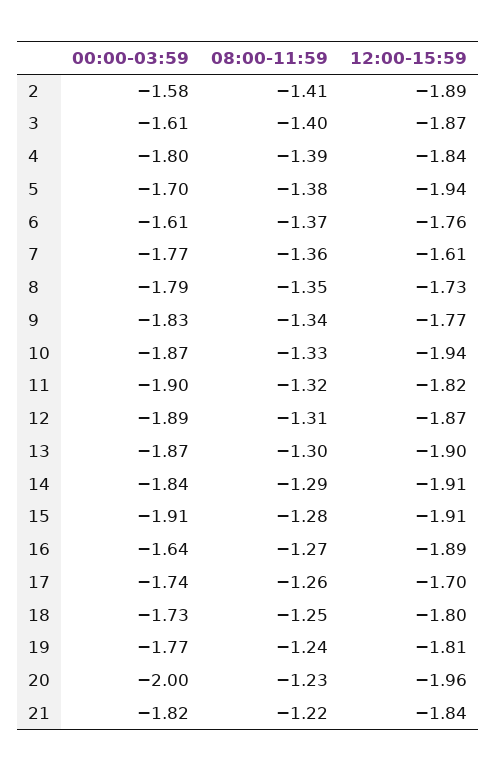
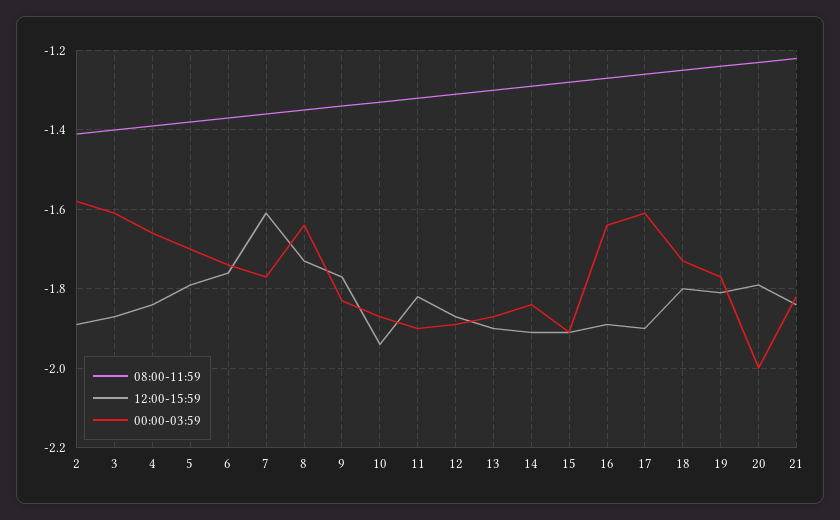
  {
    "00:00-03:59": {
      "2": -1.58,
      "3": -1.61,
-     "4": -1.8,
+     "4": -1.65,
      "5": -1.7,
-     "6": -1.61,
+     "6": -1.75,
      "7": -1.77,
-     "8": -1.79,
+     "8": -1.65,
      "9": -1.83,
      "10": -1.87,
      "11": -1.9,
      "12": -1.89,
      "13": -1.87,
      "14": -1.84,
      "15": -1.91,
      "16": -1.64,
-     "17": -1.74,
+     "17": -1.6,
      "18": -1.73,
      "19": -1.77,
      "20": -2,
      "21": -1.82
    },
    "08:00-11:59": {
      "2": -1.41,
      "3": -1.4,
      "4": -1.39,
      "5": -1.38,
      "6": -1.37,
      "7": -1.36,
      "8": -1.35,
      "9": -1.34,
      "10": -1.33,
      "11": -1.32,
      "12": -1.31,
      "13": -1.3,
      "14": -1.29,
      "15": -1.28,
      "16": -1.27,
      "17": -1.26,
      "18": -1.25,
      "19": -1.24,
      "20": -1.23,
      "21": -1.22
    },
    "12:00-15:59": {
      "2": -1.89,
      "3": -1.87,
      "4": -1.84,
-     "5": -1.94,
+     "5": -1.8,
      "6": -1.76,
      "7": -1.61,
      "8": -1.73,
      "9": -1.77,
      "10": -1.94,
      "11": -1.82,
      "12": -1.87,
      "13": -1.9,
      "14": -1.91,
      "15": -1.91,
      "16": -1.89,
-     "17": -1.7,
+     "17": -1.9,
      "18": -1.8,
      "19": -1.81,
-     "20": -1.96,
+     "20": -1.8,
      "21": -1.84
    }
  }

